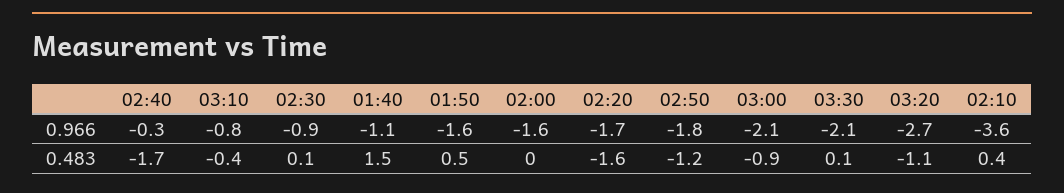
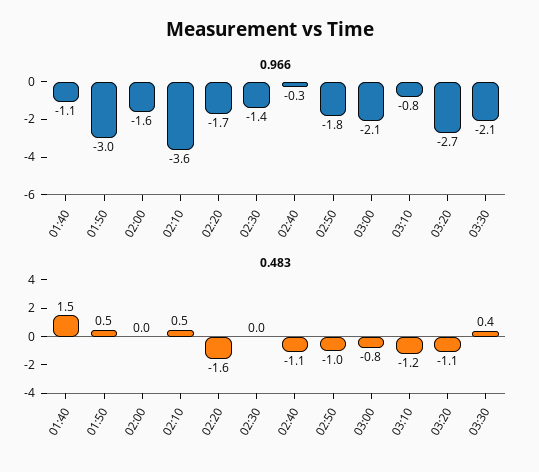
  {
    "0.966": {
      "02:40": -0.3,
      "03:10": -0.8,
-     "02:30": -0.9,
+     "02:30": -1.4,
      "01:40": -1.1,
-     "01:50": -1.6,
+     "01:50": -3,
      "02:00": -1.6,
      "02:20": -1.7,
      "02:50": -1.8,
      "03:00": -2.1,
      "03:30": -2.1,
      "03:20": -2.7,
      "02:10": -3.6
    },
    "0.483": {
-     "02:40": -1.7,
+     "02:40": -1.1,
-     "03:10": -0.4,
+     "03:10": -1.2,
-     "02:30": 0.1,
+     "02:30": 0,
      "01:40": 1.5,
      "01:50": 0.5,
      "02:00": 0,
      "02:20": -1.6,
-     "02:50": -1.2,
+     "02:50": -1,
-     "03:00": -0.9,
+     "03:00": -0.8,
-     "03:30": 0.1,
+     "03:30": 0.4,
      "03:20": -1.1,
-     "02:10": 0.4
+     "02:10": 0.5
    }
  }

